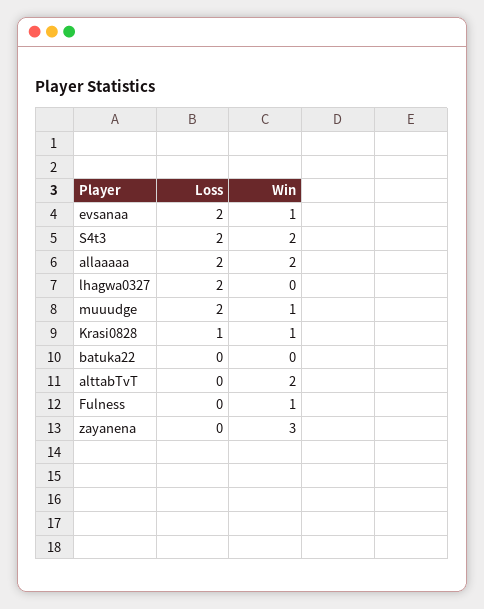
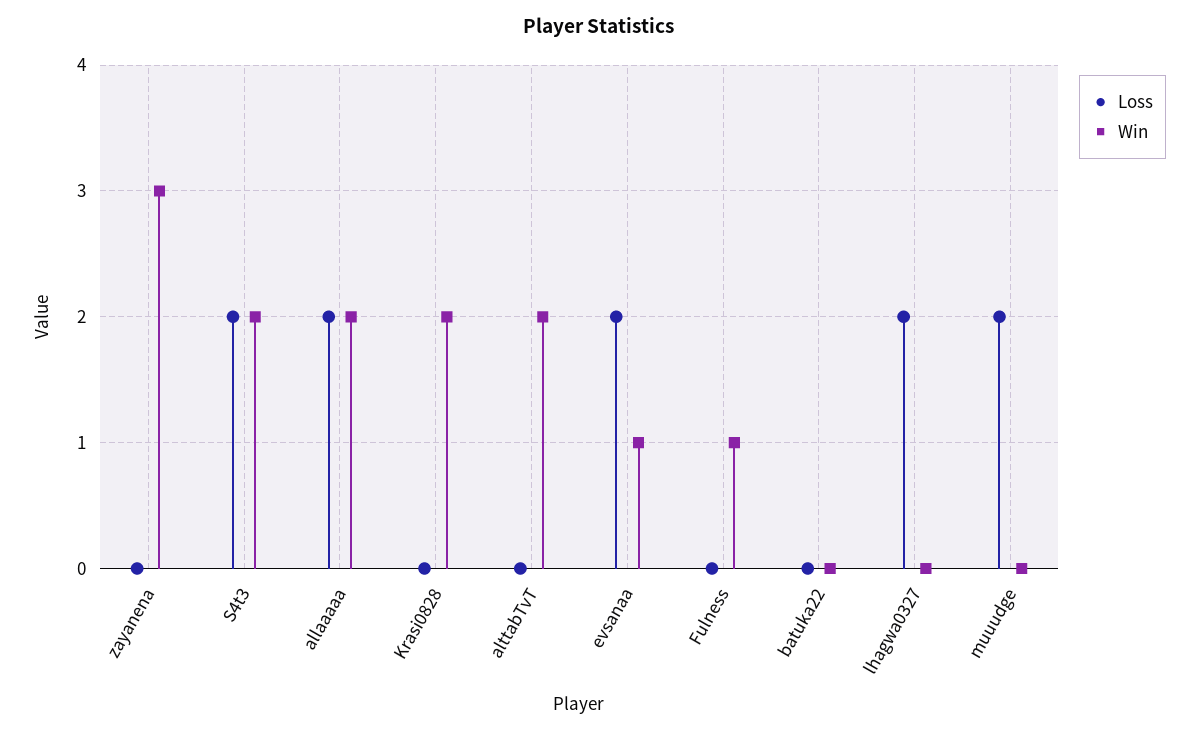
  {
    "Loss": {
      "evsanaa": 2,
      "S4t3": 2,
      "allaaaaa": 2,
      "lhagwa0327": 2,
      "muuudge": 2,
-     "Krasi0828": 1,
+     "Krasi0828": 0,
      "batuka22": 0,
      "alttabTvT": 0,
      "Fulness": 0,
      "zayanena": 0
    },
    "Win": {
      "evsanaa": 1,
      "S4t3": 2,
      "allaaaaa": 2,
      "lhagwa0327": 0,
-     "muuudge": 1,
+     "muuudge": 0,
-     "Krasi0828": 1,
+     "Krasi0828": 2,
      "batuka22": 0,
      "alttabTvT": 2,
      "Fulness": 1,
      "zayanena": 3
    }
  }

